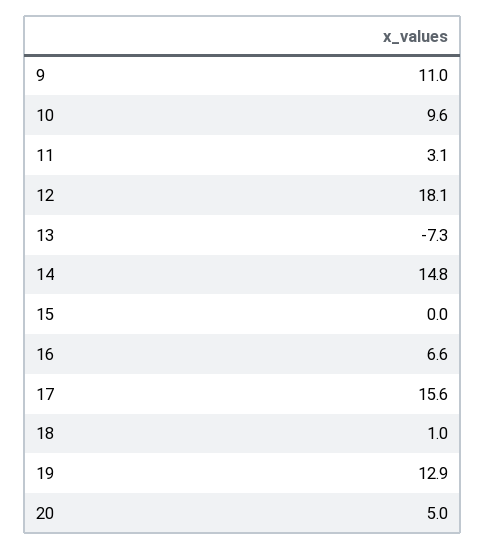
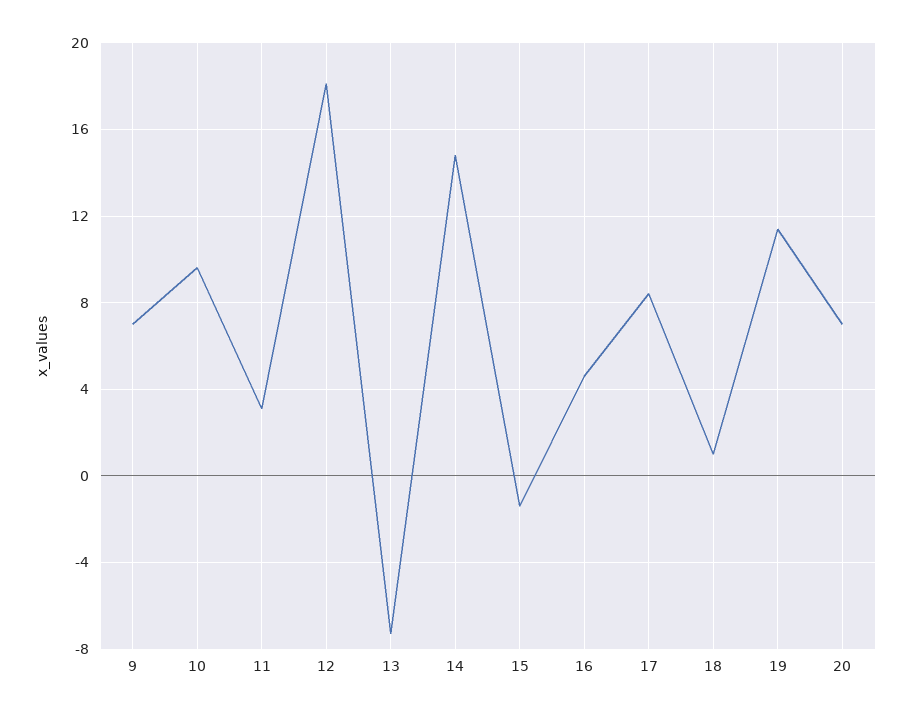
  {
-   "9": 11,
+   "9": 7,
    "10": 9.6,
    "11": 3.1,
    "12": 18.1,
    "13": -7.3,
    "14": 14.8,
-   "15": 0,
+   "15": -1.5,
-   "16": 6.6,
+   "16": 4.5,
-   "17": 15.6,
+   "17": 8.5,
    "18": 1,
-   "19": 12.9,
+   "19": 11.5,
-   "20": 5
+   "20": 7
  }

